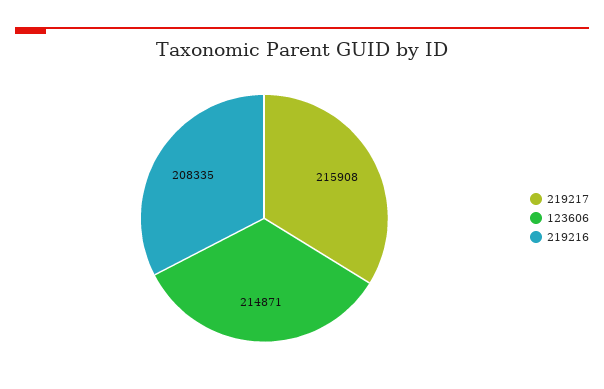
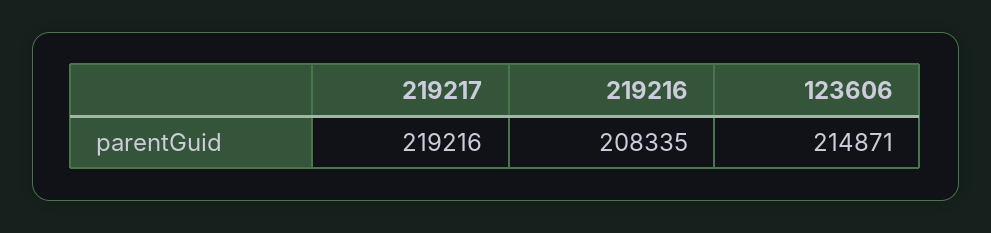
  {
-   "219217": 215908,
+   "219217": 219216,
    "123606": 214871,
    "219216": 208335
  }

